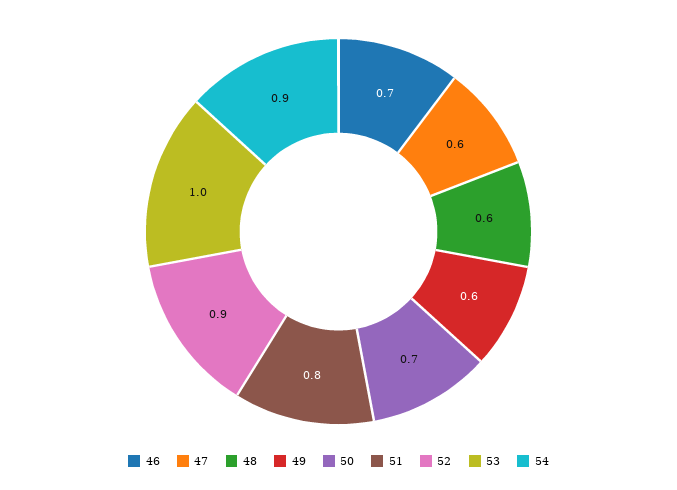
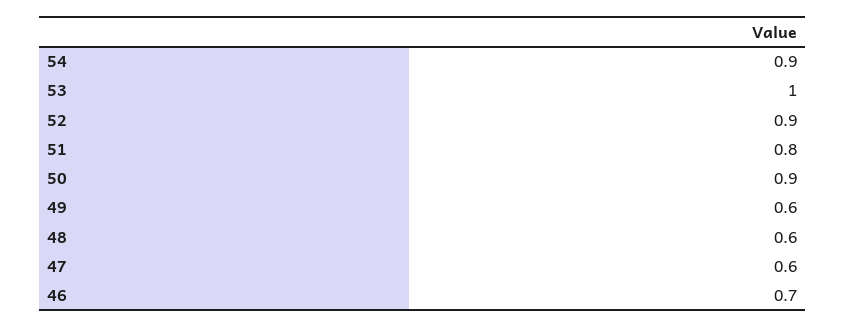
  {
    "46": 0.7,
    "47": 0.6,
    "48": 0.6,
    "49": 0.6,
-   "50": 0.7,
+   "50": 0.9,
    "51": 0.8,
    "52": 0.9,
    "53": 1,
    "54": 0.9
  }

